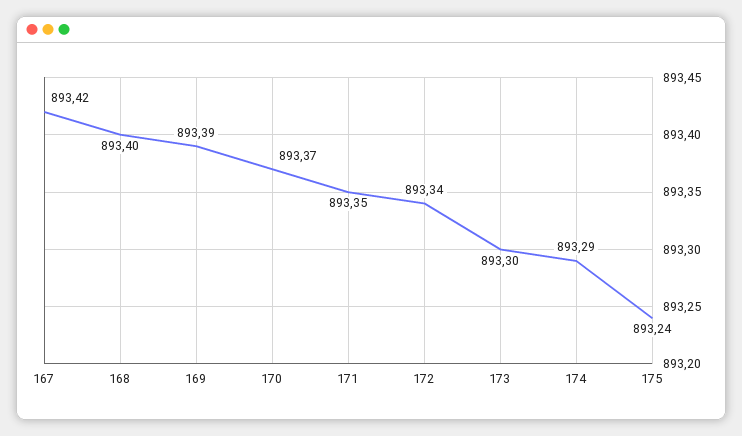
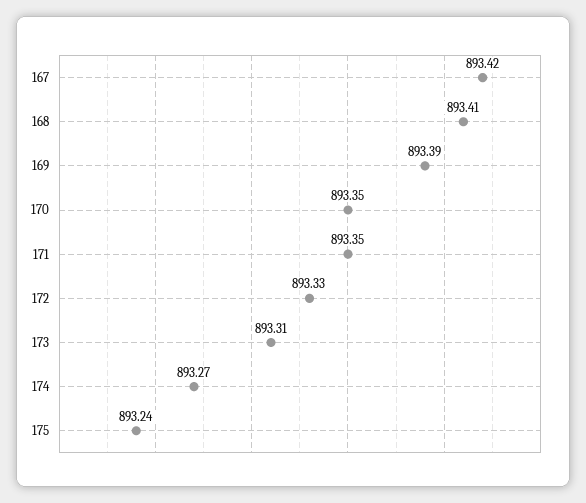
  {
    "167": 893.42,
-   "168": 893.4,
+   "168": 893.41,
    "169": 893.39,
-   "170": 893.37,
+   "170": 893.35,
    "171": 893.35,
-   "172": 893.34,
+   "172": 893.33,
-   "173": 893.3,
+   "173": 893.31,
-   "174": 893.29,
+   "174": 893.27,
    "175": 893.24
  }

